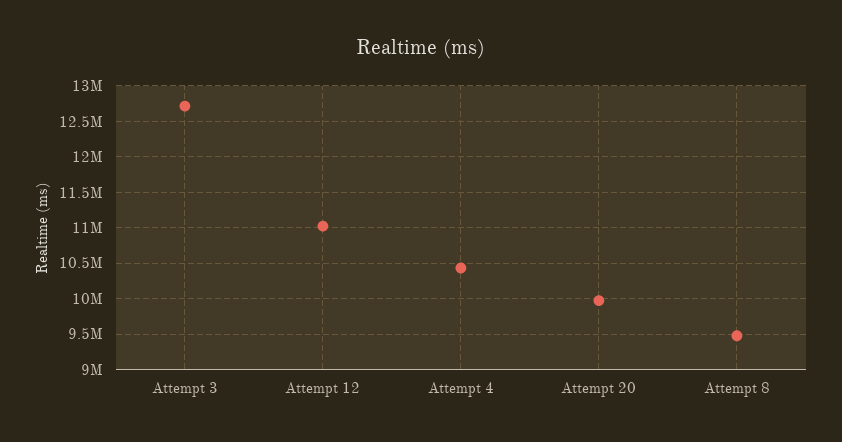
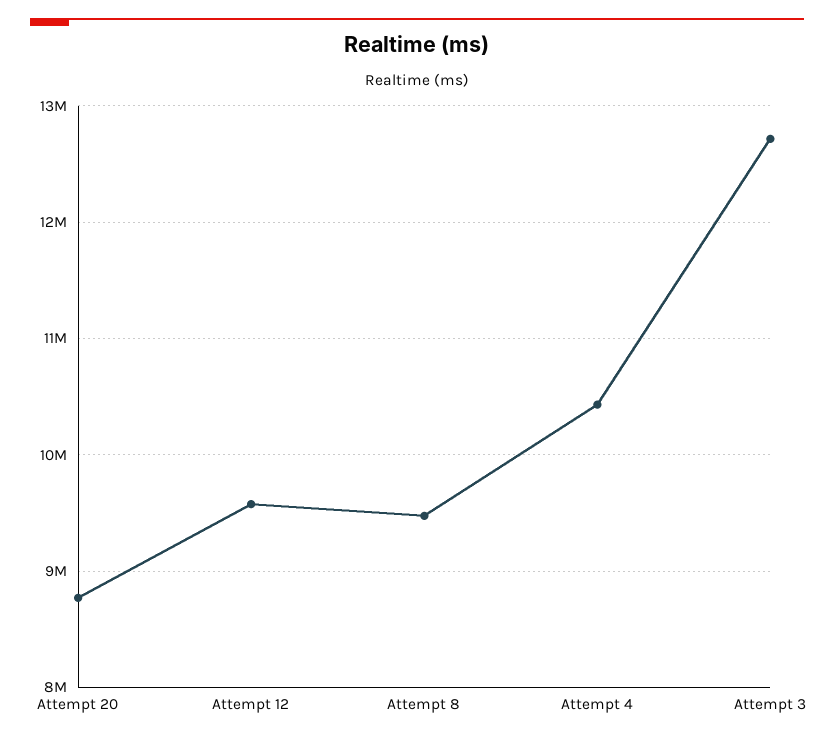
  {
    "Attempt 3": 12700000,
-   "Attempt 12": 11000000,
+   "Attempt 12": 9600000,
    "Attempt 4": 10400000,
-   "Attempt 20": 10000000,
+   "Attempt 20": 8800000,
    "Attempt 8": 9500000
  }

